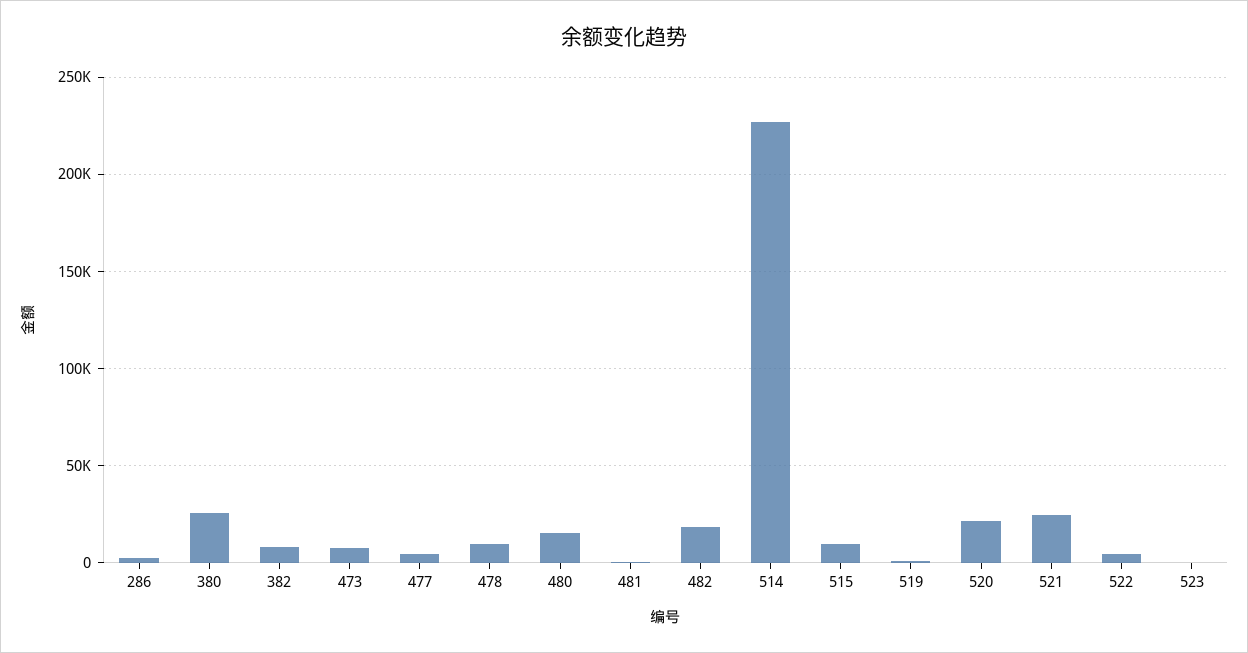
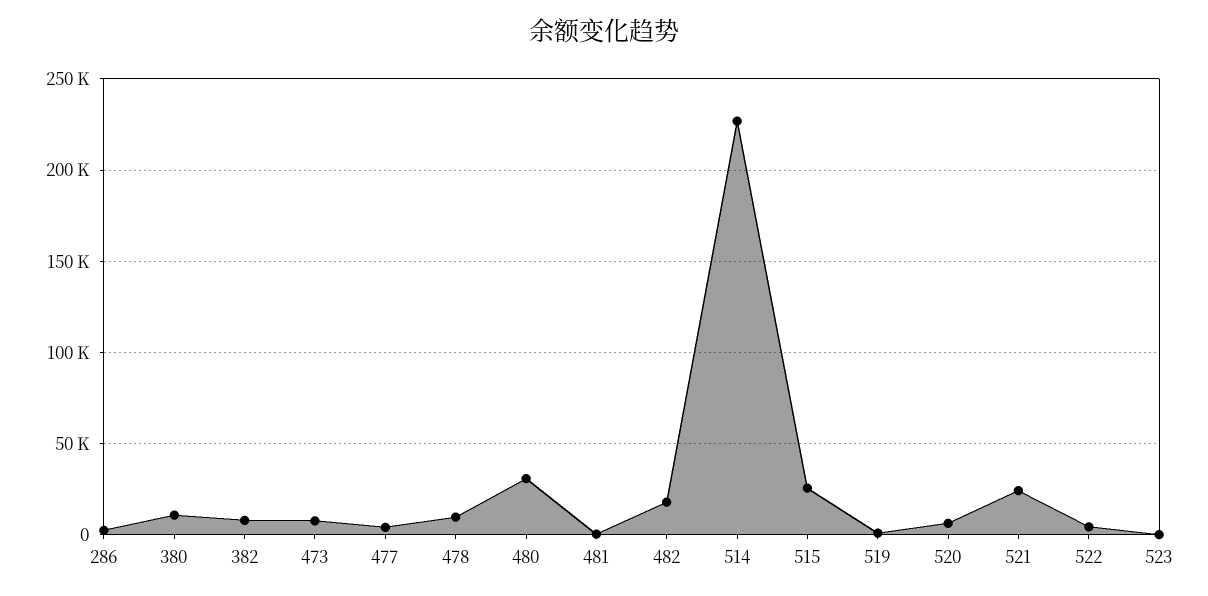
  {
    "286": 5000,
-   "380": 25000,
+   "380": 10000,
    "382": 10000,
    "473": 10000,
    "477": 5000,
    "478": 10000,
-   "480": 15000,
+   "480": 30000,
    "481": 0,
    "482": 20000,
    "514": 225000,
-   "515": 10000,
+   "515": 25000,
    "519": 0,
-   "520": 20000,
+   "520": 5000,
    "521": 25000,
    "522": 5000,
    "523": 0
  }

